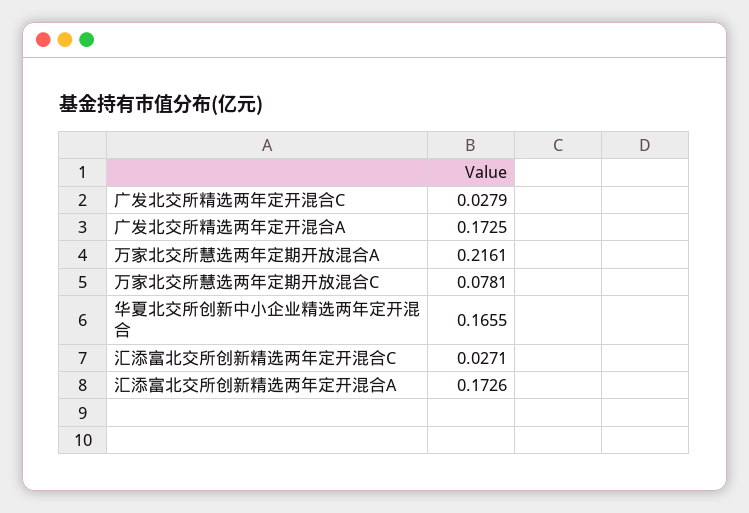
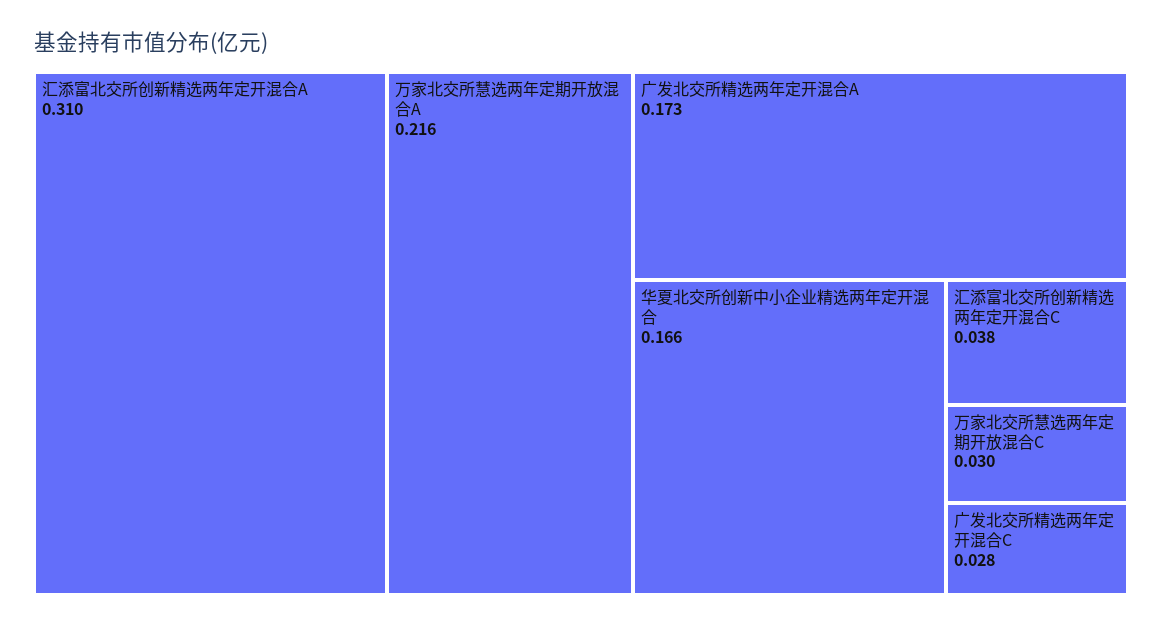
  {
    "广发北交所精选两年定开混合C": 0.0279,
    "广发北交所精选两年定开混合A": 0.1725,
    "万家北交所慧选两年定期开放混合A": 0.2161,
-   "万家北交所慧选两年定期开放混合C": 0.0781,
+   "万家北交所慧选两年定期开放混合C": 0.03,
    "华夏北交所创新中小企业精选两年定开混合": 0.1655,
-   "汇添富北交所创新精选两年定开混合C": 0.0271,
+   "汇添富北交所创新精选两年定开混合C": 0.038,
-   "汇添富北交所创新精选两年定开混合A": 0.1726
+   "汇添富北交所创新精选两年定开混合A": 0.31
  }

